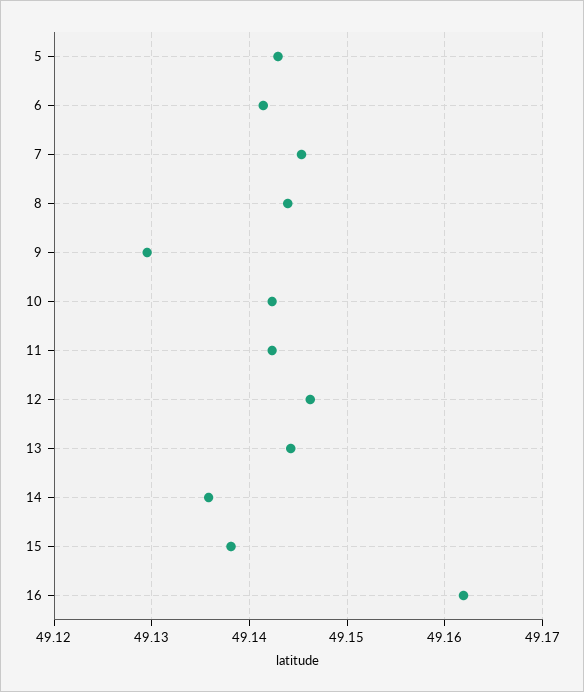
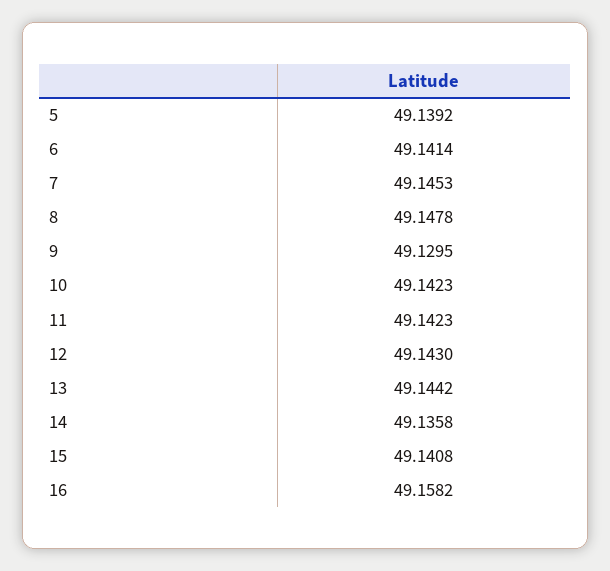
  {
-   "5": 49.143,
+   "5": 49.1392,
    "6": 49.1414,
    "7": 49.1453,
-   "8": 49.144,
+   "8": 49.1478,
    "9": 49.1295,
    "10": 49.1423,
    "11": 49.1423,
-   "12": 49.146,
+   "12": 49.143,
    "13": 49.1442,
    "14": 49.1358,
-   "15": 49.138,
+   "15": 49.1408,
-   "16": 49.162
+   "16": 49.1582
  }

